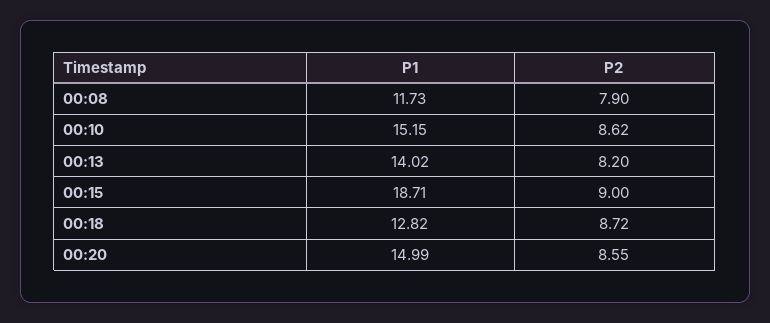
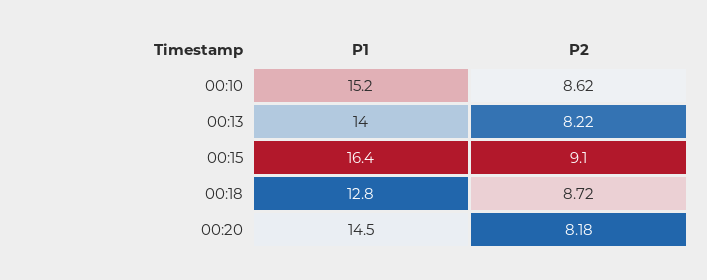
  {
    "P1": {
-     "00:08": 11.73,
      "00:10": 15.15,
      "00:13": 14.02,
-     "00:15": 18.71,
+     "00:15": 16.4,
      "00:18": 12.82,
-     "00:20": 14.99
+     "00:20": 14.5
    },
    "P2": {
-     "00:08": 7.9,
      "00:10": 8.62,
-     "00:13": 8.2,
+     "00:13": 8.22,
-     "00:15": 9,
+     "00:15": 9.1,
      "00:18": 8.72,
-     "00:20": 8.55
+     "00:20": 8.18
    }
  }

